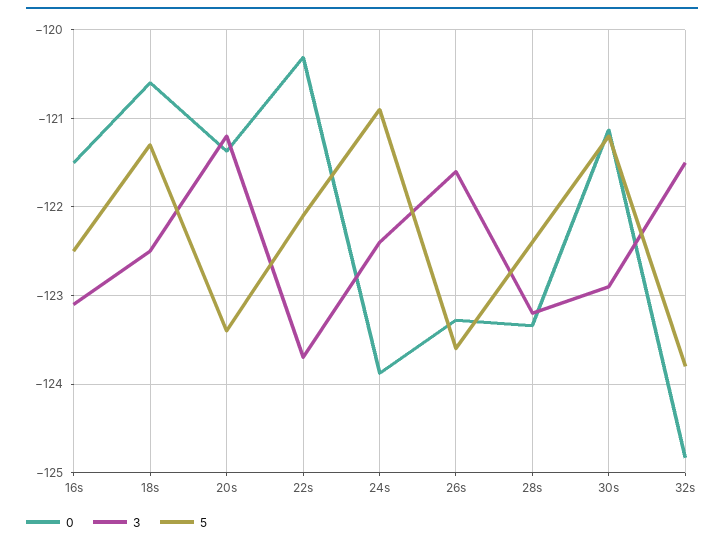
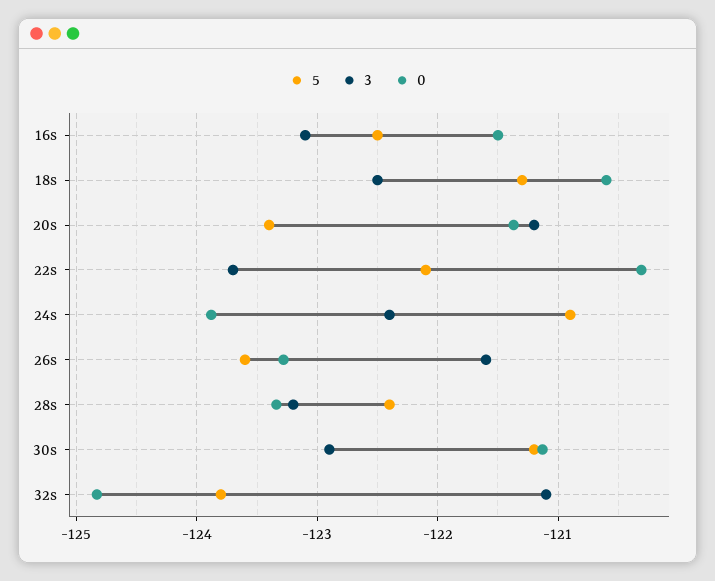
  {
    "0": {
      "16s": -121.5,
      "18s": -120.6,
      "20s": -121.4,
      "22s": -120.3,
      "24s": -123.9,
      "26s": -123.3,
      "28s": -123.3,
      "30s": -121.1,
      "32s": -124.8
    },
    "3": {
      "16s": -123.1,
      "18s": -122.5,
      "20s": -121.2,
      "22s": -123.7,
      "24s": -122.4,
      "26s": -121.6,
      "28s": -123.2,
      "30s": -122.9,
-     "32s": -121.5
+     "32s": -121.1
    },
    "5": {
      "16s": -122.5,
      "18s": -121.3,
      "20s": -123.4,
      "22s": -122.1,
      "24s": -120.9,
      "26s": -123.6,
      "28s": -122.4,
      "30s": -121.2,
      "32s": -123.8
    }
  }

